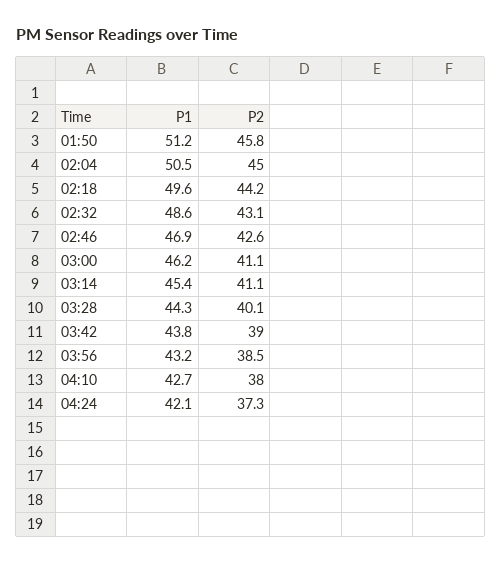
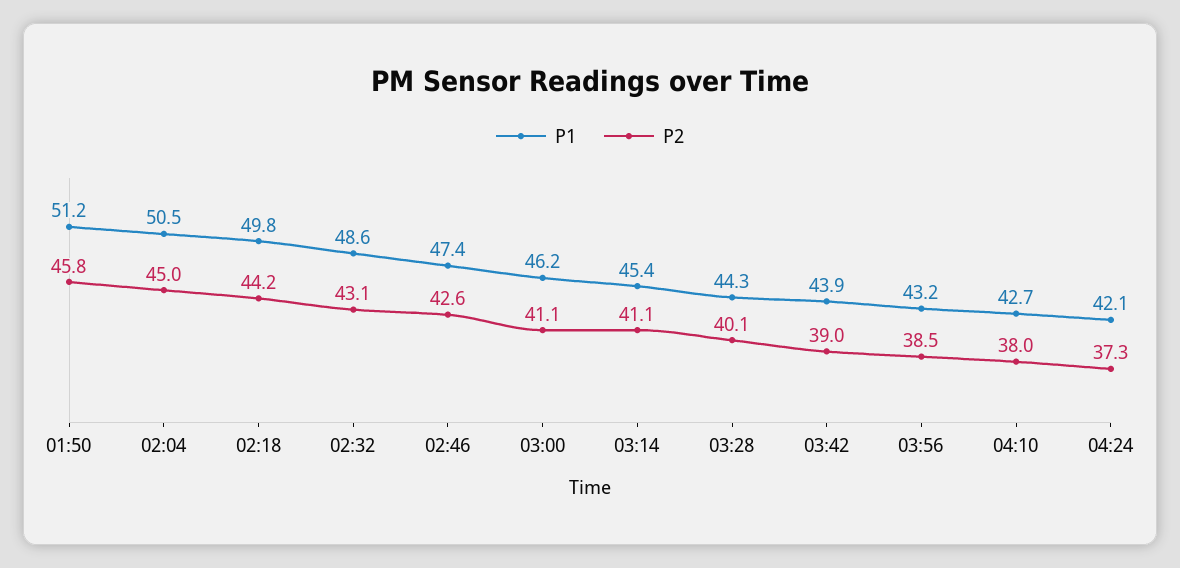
  {
    "P1": {
      "01:50": 51.2,
      "02:04": 50.5,
-     "02:18": 49.6,
+     "02:18": 49.8,
      "02:32": 48.6,
-     "02:46": 46.9,
+     "02:46": 47.4,
      "03:00": 46.2,
      "03:14": 45.4,
      "03:28": 44.3,
-     "03:42": 43.8,
+     "03:42": 43.9,
      "03:56": 43.2,
      "04:10": 42.7,
      "04:24": 42.1
    },
    "P2": {
      "01:50": 45.8,
      "02:04": 45,
      "02:18": 44.2,
      "02:32": 43.1,
      "02:46": 42.6,
      "03:00": 41.1,
      "03:14": 41.1,
      "03:28": 40.1,
      "03:42": 39,
      "03:56": 38.5,
      "04:10": 38,
      "04:24": 37.3
    }
  }

